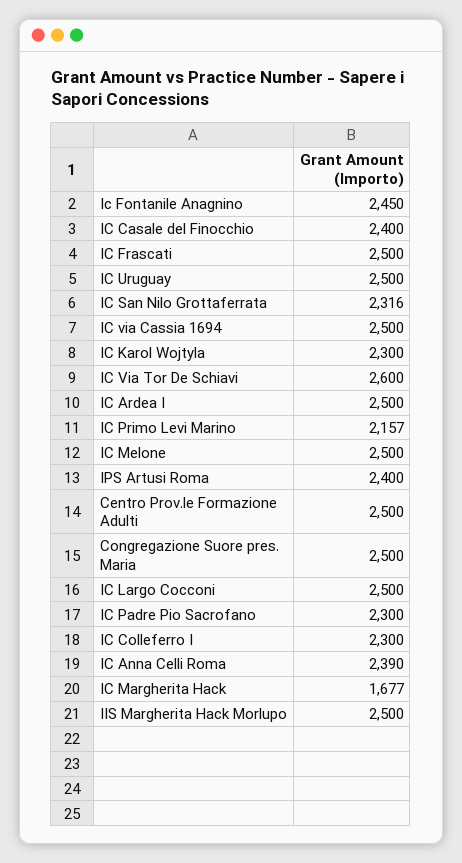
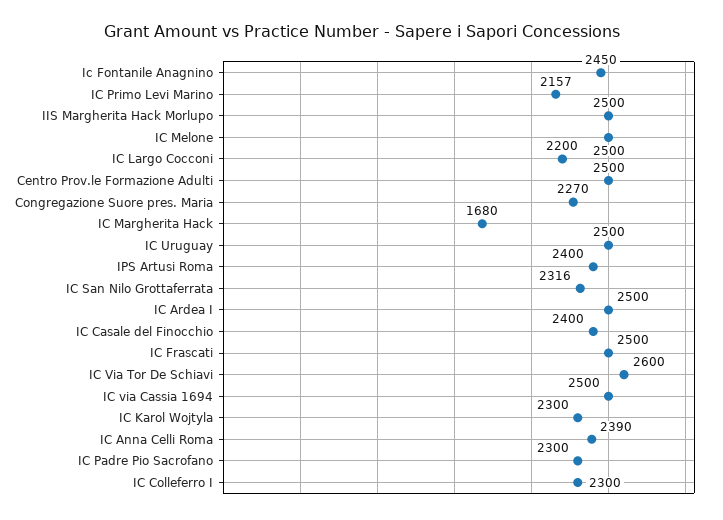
  {
    "Ic Fontanile Anagnino": 2450,
    "IC Casale del Finocchio": 2400,
    "IC Frascati": 2500,
    "IC Uruguay": 2500,
    "IC San Nilo Grottaferrata": 2316,
    "IC via Cassia 1694": 2500,
    "IC Karol Wojtyla": 2300,
    "IC Via Tor De Schiavi": 2600,
    "IC Ardea I": 2500,
    "IC Primo Levi Marino": 2157,
    "IC Melone": 2500,
    "IPS Artusi Roma": 2400,
    "Centro Prov.le Formazione Adulti": 2500,
-   "Congregazione Suore pres. Maria": 2500,
+   "Congregazione Suore pres. Maria": 2270,
-   "IC Largo Cocconi": 2500,
+   "IC Largo Cocconi": 2200,
    "IC Padre Pio Sacrofano": 2300,
    "IC Colleferro I": 2300,
    "IC Anna Celli Roma": 2390,
-   "IC Margherita Hack": 1677,
+   "IC Margherita Hack": 1680,
    "IIS Margherita Hack Morlupo": 2500
  }

